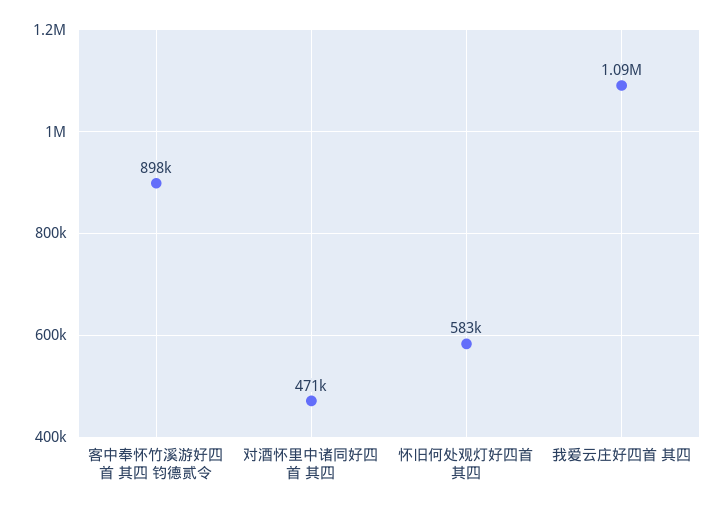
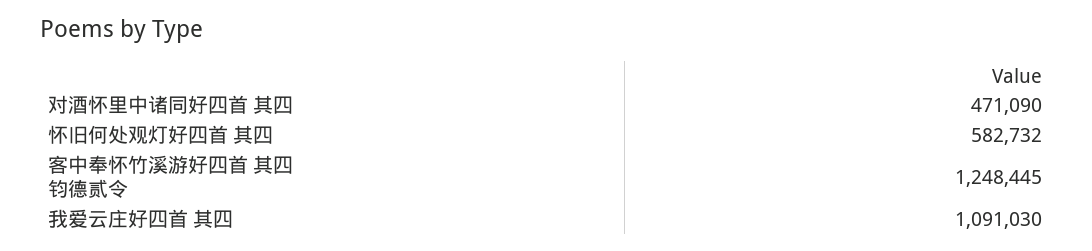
  {
-   "客中奉怀竹溪游好四首 其四 钧德贰令": 898000,
+   "客中奉怀竹溪游好四首 其四 钧德贰令": 1248445,
    "对酒怀里中诸同好四首 其四": 471090,
    "怀旧何处观灯好四首 其四": 582732,
    "我爱云庄好四首 其四": 1091030
  }

